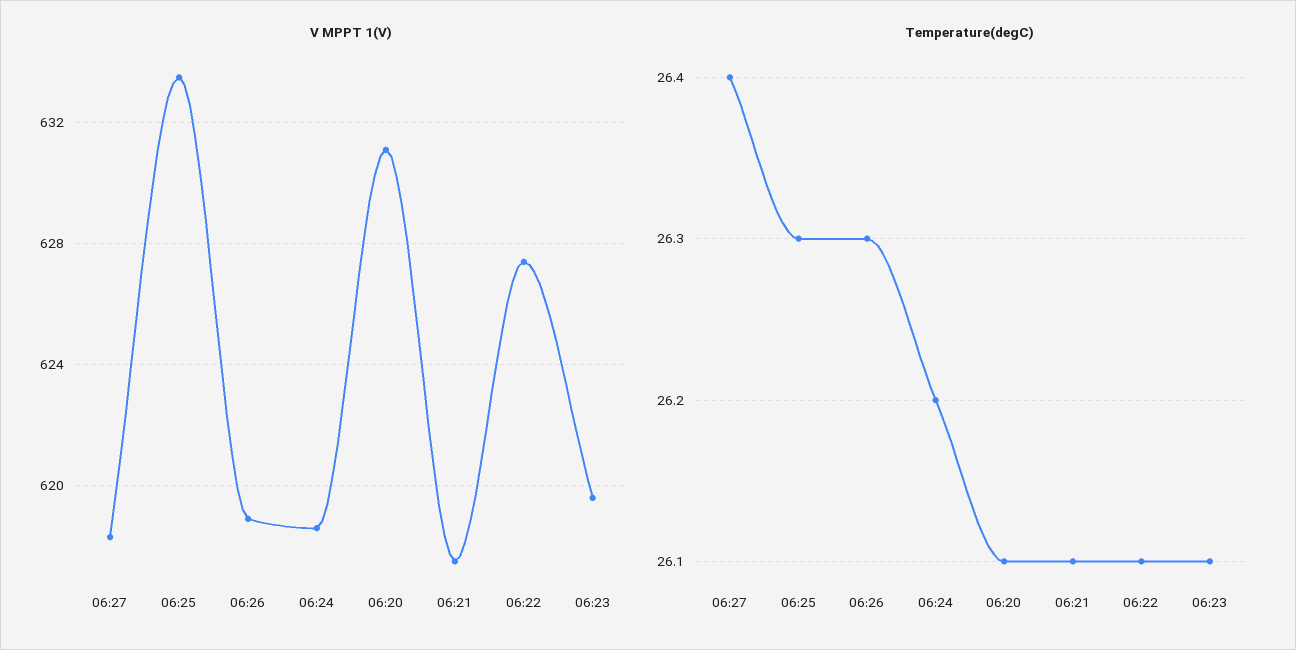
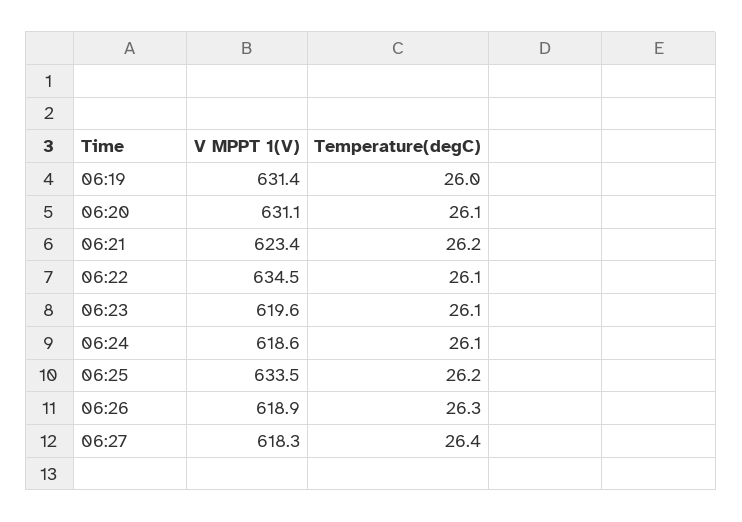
  {
    "V MPPT 1(V)": {
      "06:27": 618.3,
      "06:25": 633.5,
      "06:26": 618.9,
      "06:24": 618.6,
      "06:20": 631.1,
-     "06:21": 617.5,
+     "06:21": 623.4,
-     "06:22": 627.5,
+     "06:22": 634.5,
-     "06:23": 619.6
+     "06:23": 619.6,
+     "06:19": 631.4
    },
    "Temperature(degC)": {
      "06:27": 26.4,
-     "06:25": 26.3,
+     "06:25": 26.2,
      "06:26": 26.3,
-     "06:24": 26.2,
+     "06:24": 26.1,
      "06:20": 26.1,
-     "06:21": 26.1,
+     "06:21": 26.2,
      "06:22": 26.1,
-     "06:23": 26.1
+     "06:23": 26.1,
+     "06:19": 26
    }
  }

